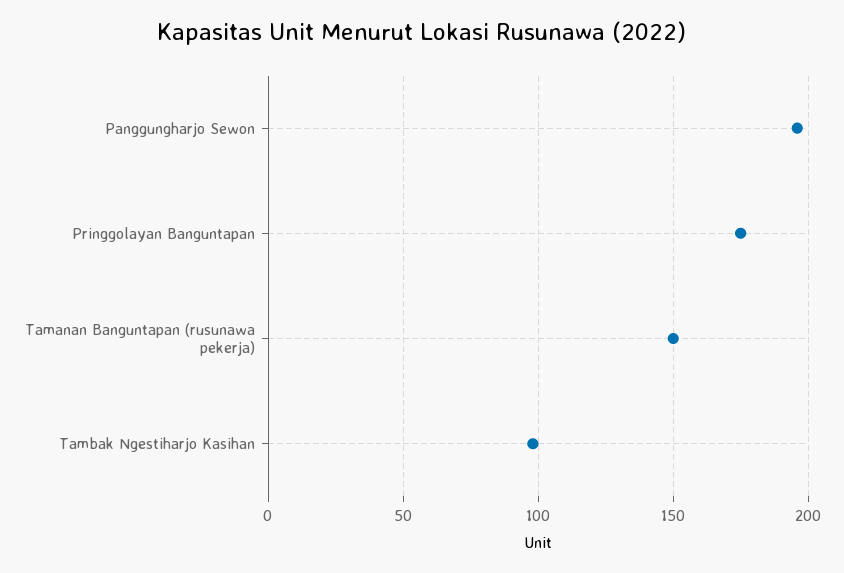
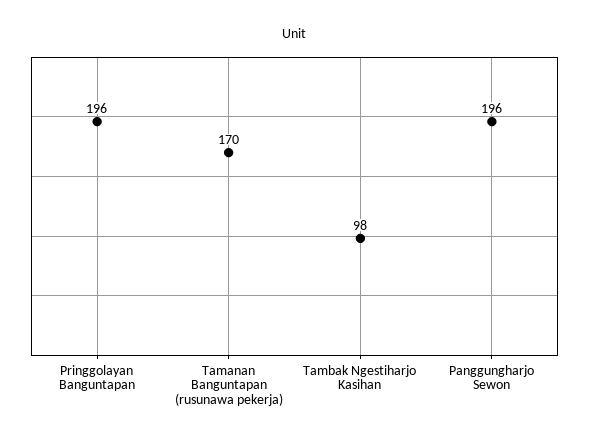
  {
    "Panggungharjo Sewon": 196,
-   "Pringgolayan Banguntapan": 175,
+   "Pringgolayan Banguntapan": 196,
-   "Tamanan Banguntapan (rusunawa pekerja)": 150,
+   "Tamanan Banguntapan (rusunawa pekerja)": 170,
    "Tambak Ngestiharjo Kasihan": 98
  }

